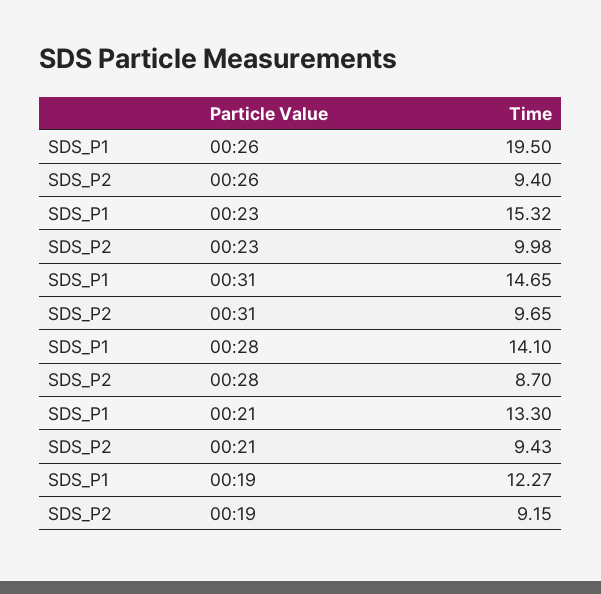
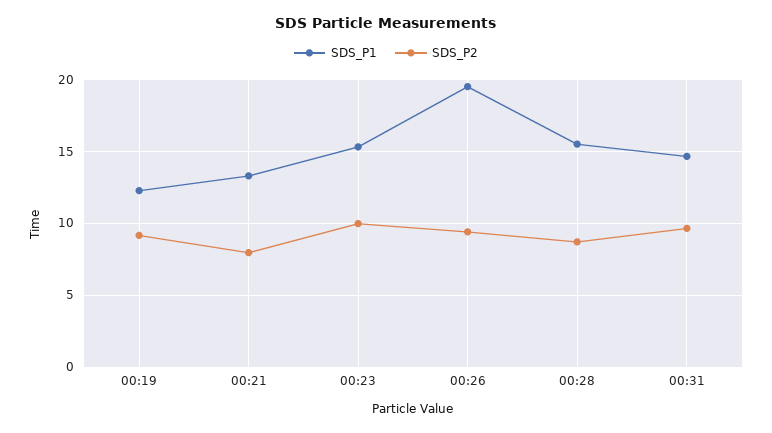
  {
    "SDS_P1": {
      "00:26": 19.5,
      "00:23": 15.32,
      "00:31": 14.65,
-     "00:28": 14.1,
+     "00:28": 15.5,
      "00:21": 13.3,
      "00:19": 12.27
    },
    "SDS_P2": {
      "00:26": 9.4,
      "00:23": 9.98,
      "00:31": 9.65,
      "00:28": 8.7,
-     "00:21": 9.43,
+     "00:21": 8,
      "00:19": 9.15
    }
  }

